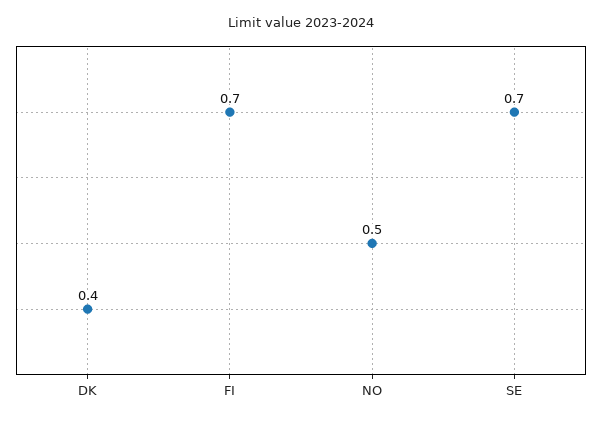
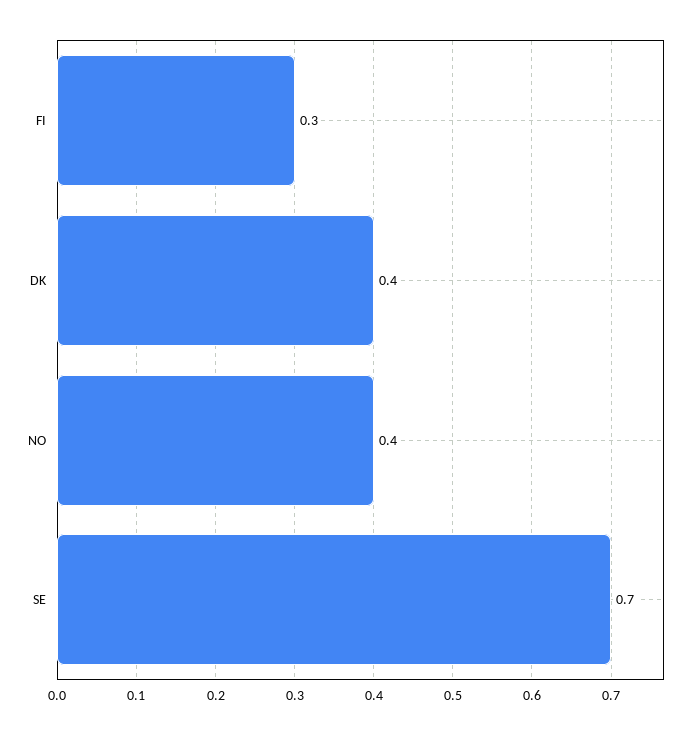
  {
    "DK": 0.4,
-   "FI": 0.7,
+   "FI": 0.3,
-   "NO": 0.5,
+   "NO": 0.4,
    "SE": 0.7
  }

